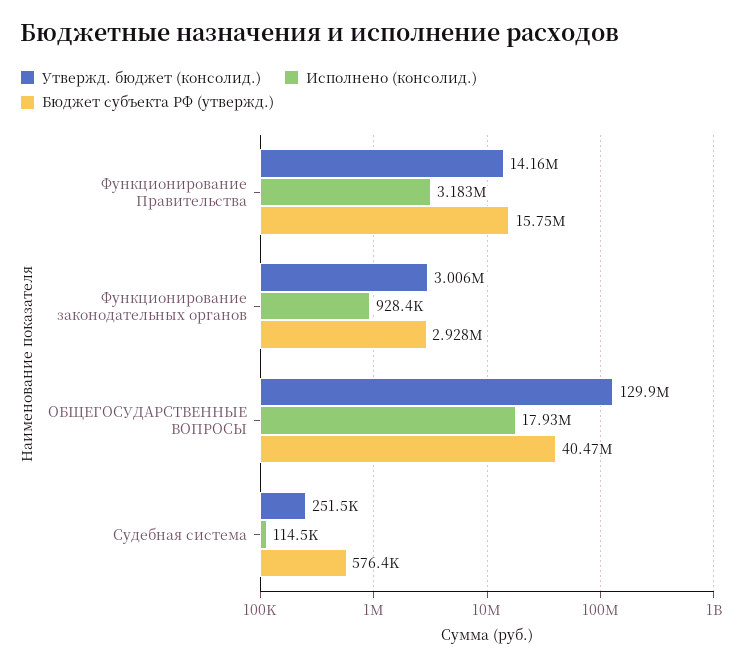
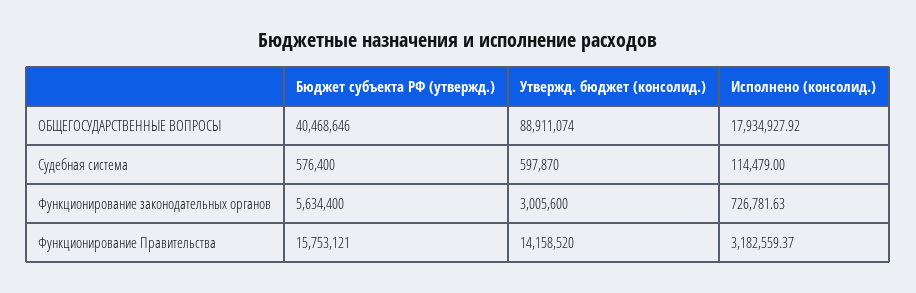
  {
    "Утвержд. бюджет (консолид.)": {
      "Функционирование Правительства": 14158520,
      "Функционирование законодательных органов": 3005600,
-     "ОБЩЕГОСУДАРСТВЕННЫЕ ВОПРОСЫ": 129900000,
+     "ОБЩЕГОСУДАРСТВЕННЫЕ ВОПРОСЫ": 88911074,
-     "Судебная система": 251500
+     "Судебная система": 597870
    },
    "Исполнено (консолид.)": {
      "Функционирование Правительства": 3182559.37,
-     "Функционирование законодательных органов": 928400,
+     "Функционирование законодательных органов": 726781.63,
      "ОБЩЕГОСУДАРСТВЕННЫЕ ВОПРОСЫ": 17934927.92,
      "Судебная система": 114479
    },
    "Бюджет субъекта РФ (утвержд.)": {
      "Функционирование Правительства": 15753121,
-     "Функционирование законодательных органов": 2928000,
+     "Функционирование законодательных органов": 5634400,
      "ОБЩЕГОСУДАРСТВЕННЫЕ ВОПРОСЫ": 40468646,
      "Судебная система": 576400
    }
  }

